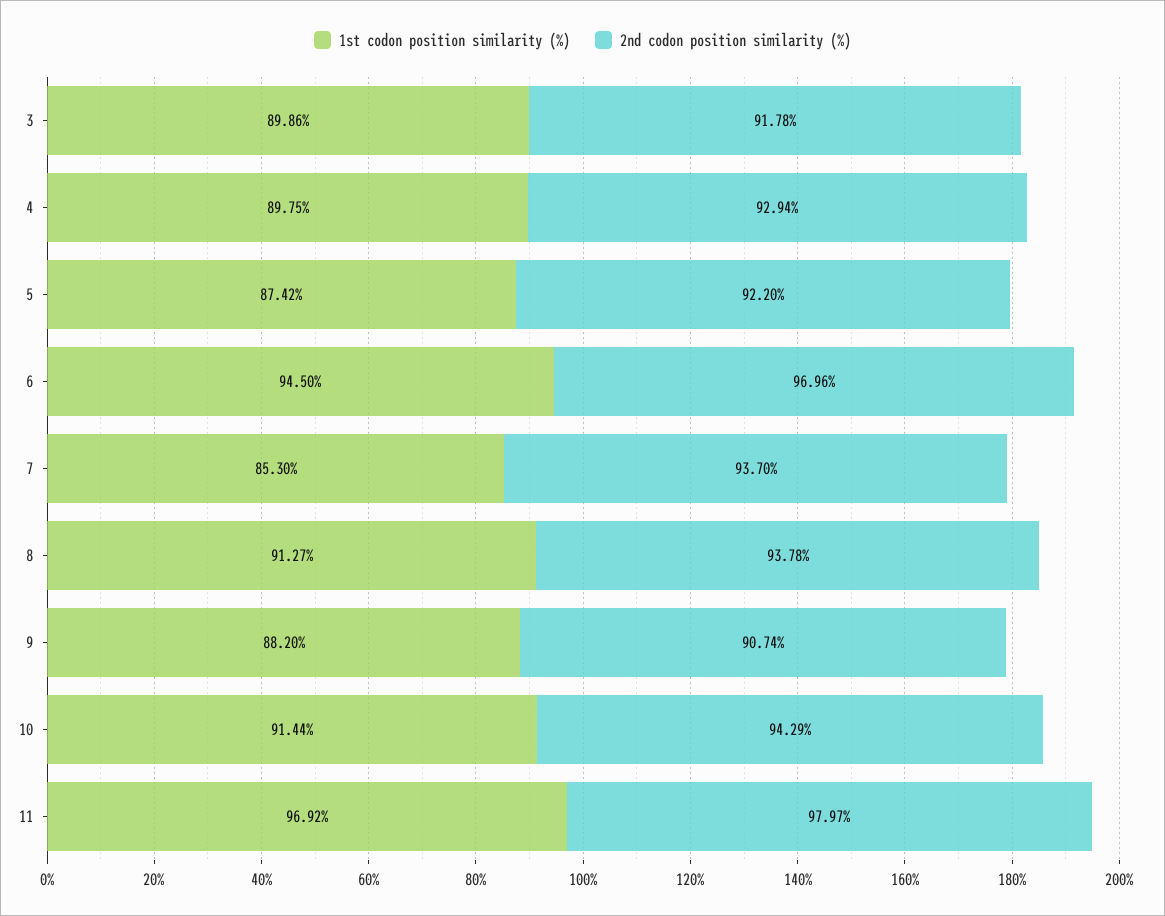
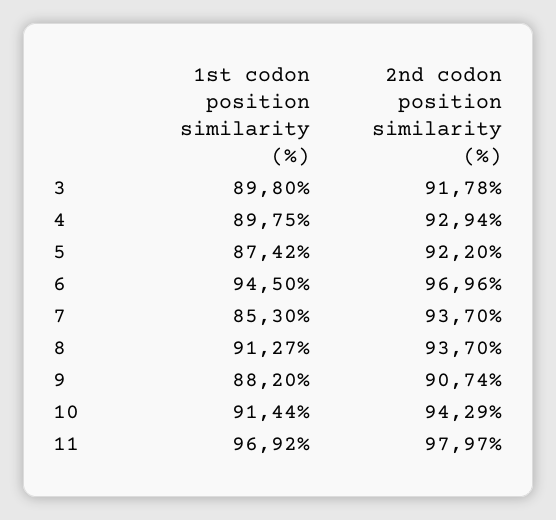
  {
    "1st codon position similarity (%)": {
-     "3": 89.86,
+     "3": 89.8,
      "4": 89.75,
      "5": 87.42,
      "6": 94.5,
      "7": 85.3,
      "8": 91.27,
      "9": 88.2,
      "10": 91.44,
      "11": 96.92
    },
    "2nd codon position similarity (%)": {
      "3": 91.78,
      "4": 92.94,
      "5": 92.2,
      "6": 96.96,
      "7": 93.7,
-     "8": 93.78,
+     "8": 93.7,
      "9": 90.74,
      "10": 94.29,
      "11": 97.97
    }
  }

